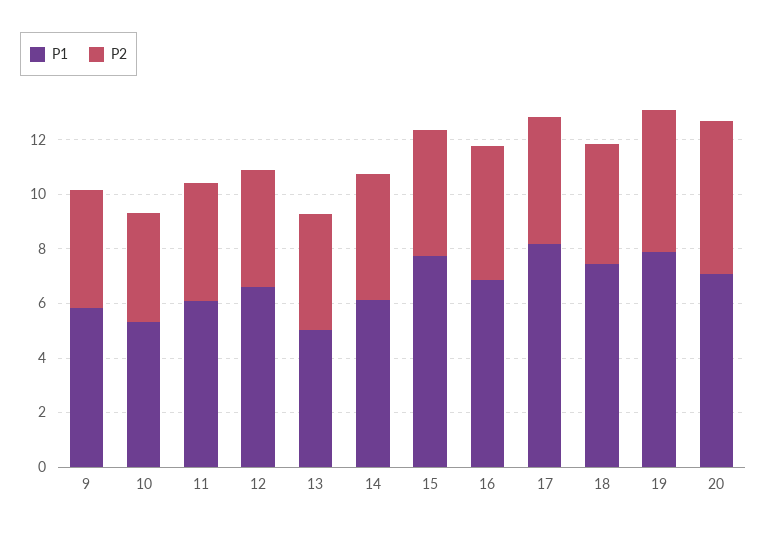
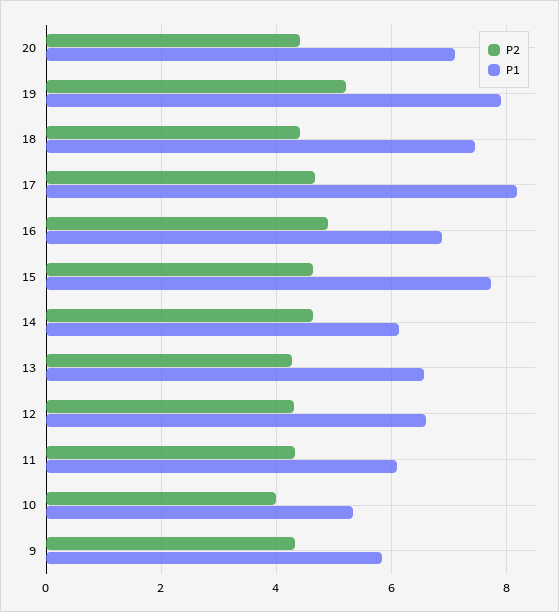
  {
    "P1": {
      "9": 5.8,
      "10": 5.4,
      "11": 6.2,
      "12": 6.6,
-     "13": 5,
+     "13": 6.6,
      "14": 6.2,
      "15": 7.8,
      "16": 6.8,
      "17": 8.2,
      "18": 7.4,
      "19": 8,
      "20": 7.2
    },
    "P2": {
      "9": 4.4,
      "10": 4,
      "11": 4.4,
      "12": 4.4,
      "13": 4.2,
      "14": 4.6,
      "15": 4.6,
      "16": 5,
      "17": 4.6,
      "18": 4.4,
      "19": 5.2,
-     "20": 5.5
+     "20": 4.4
    }
  }

